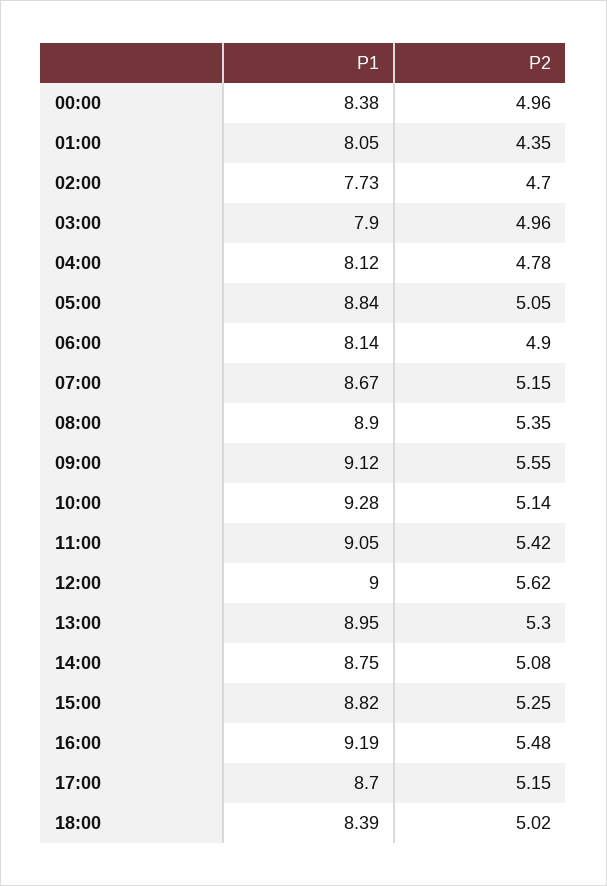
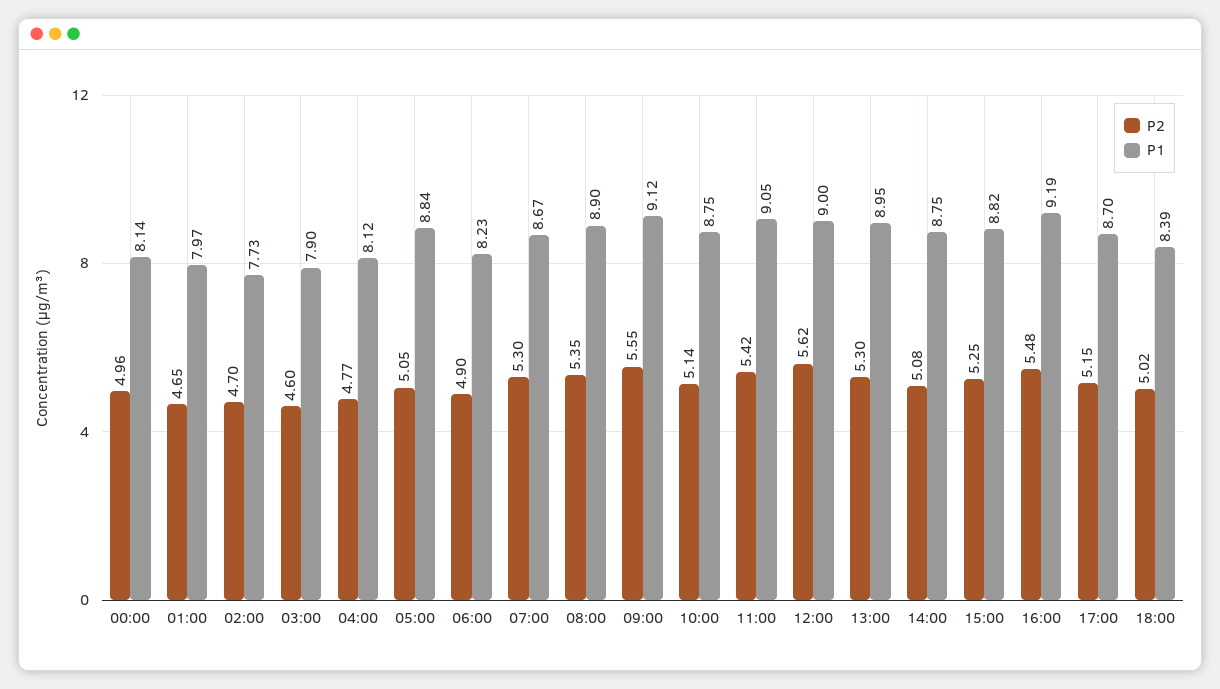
  {
    "P1": {
-     "00:00": 8.38,
+     "00:00": 8.14,
-     "01:00": 8.05,
+     "01:00": 7.97,
      "02:00": 7.73,
      "03:00": 7.9,
      "04:00": 8.12,
      "05:00": 8.84,
-     "06:00": 8.14,
+     "06:00": 8.23,
      "07:00": 8.67,
      "08:00": 8.9,
      "09:00": 9.12,
-     "10:00": 9.28,
+     "10:00": 8.75,
      "11:00": 9.05,
      "12:00": 9,
      "13:00": 8.95,
      "14:00": 8.75,
      "15:00": 8.82,
      "16:00": 9.19,
      "17:00": 8.7,
      "18:00": 8.39
    },
    "P2": {
      "00:00": 4.96,
-     "01:00": 4.35,
+     "01:00": 4.65,
      "02:00": 4.7,
-     "03:00": 4.96,
+     "03:00": 4.6,
-     "04:00": 4.78,
+     "04:00": 4.77,
      "05:00": 5.05,
      "06:00": 4.9,
-     "07:00": 5.15,
+     "07:00": 5.3,
      "08:00": 5.35,
      "09:00": 5.55,
      "10:00": 5.14,
      "11:00": 5.42,
      "12:00": 5.62,
      "13:00": 5.3,
      "14:00": 5.08,
      "15:00": 5.25,
      "16:00": 5.48,
      "17:00": 5.15,
      "18:00": 5.02
    }
  }

